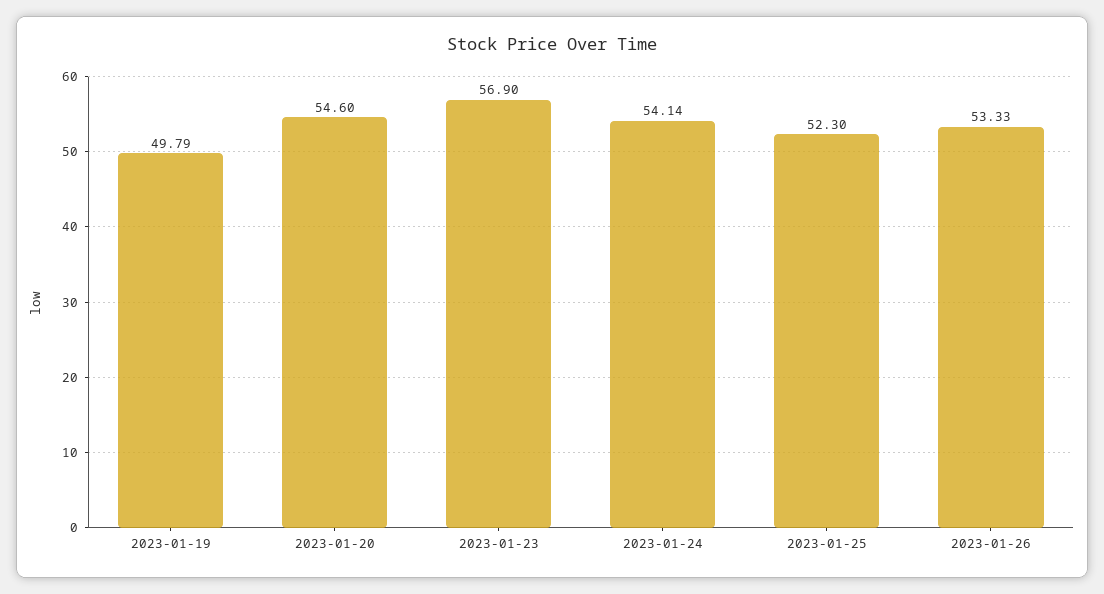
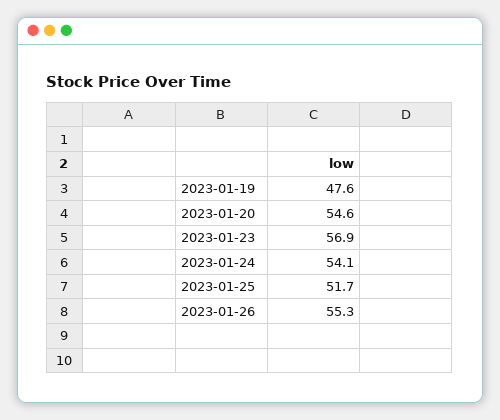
  {
-   "2023-01-19": 49.79,
+   "2023-01-19": 47.6,
    "2023-01-20": 54.6,
    "2023-01-23": 56.9,
    "2023-01-24": 54.14,
-   "2023-01-25": 52.3,
+   "2023-01-25": 51.7,
-   "2023-01-26": 53.33
+   "2023-01-26": 55.3
  }

